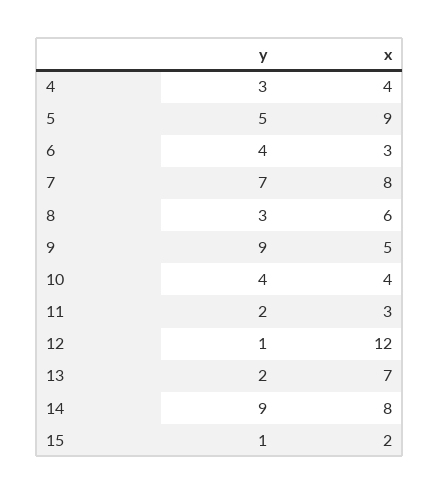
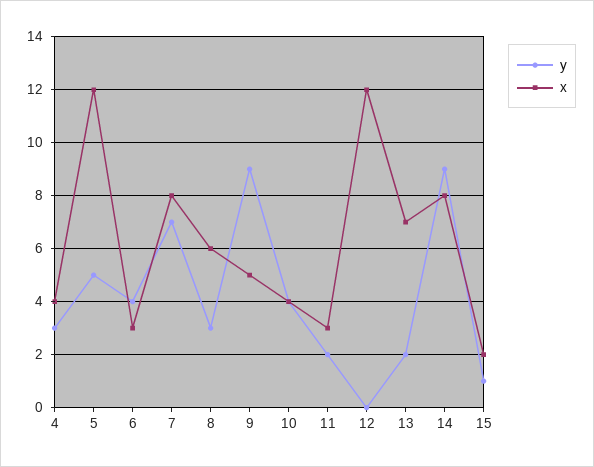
  {
    "y": {
      "4": 3,
      "5": 5,
      "6": 4,
      "7": 7,
      "8": 3,
      "9": 9,
      "10": 4,
      "11": 2,
-     "12": 1,
+     "12": 0,
      "13": 2,
      "14": 9,
      "15": 1
    },
    "x": {
      "4": 4,
-     "5": 9,
+     "5": 12,
      "6": 3,
      "7": 8,
      "8": 6,
      "9": 5,
      "10": 4,
      "11": 3,
      "12": 12,
      "13": 7,
      "14": 8,
      "15": 2
    }
  }

